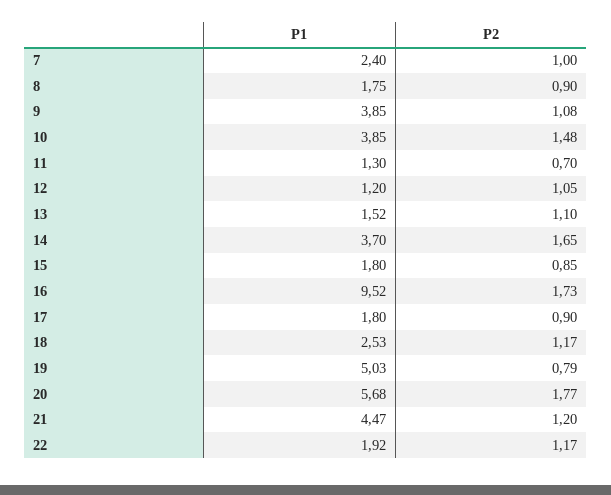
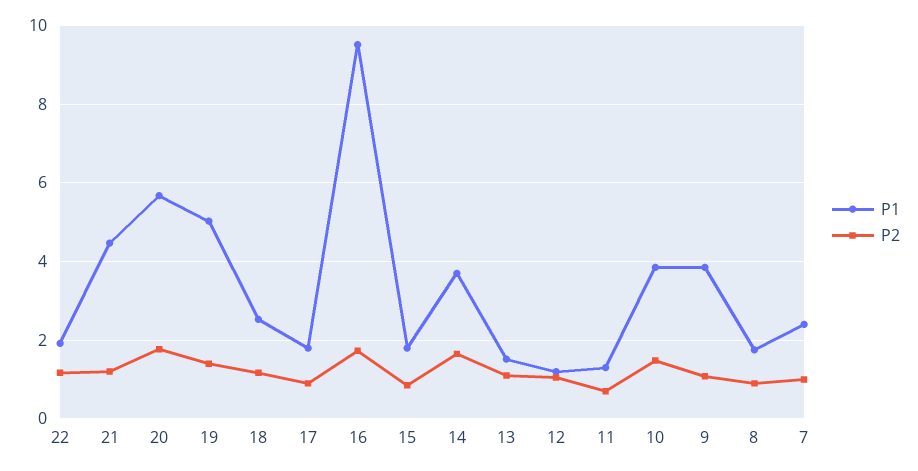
  {
    "P1": {
      "7": 2.4,
      "8": 1.75,
      "9": 3.85,
      "10": 3.85,
      "11": 1.3,
      "12": 1.2,
      "13": 1.52,
      "14": 3.7,
      "15": 1.8,
      "16": 9.52,
      "17": 1.8,
      "18": 2.53,
      "19": 5.03,
      "20": 5.68,
      "21": 4.47,
      "22": 1.92
    },
    "P2": {
      "7": 1,
      "8": 0.9,
      "9": 1.08,
      "10": 1.48,
      "11": 0.7,
      "12": 1.05,
      "13": 1.1,
      "14": 1.65,
      "15": 0.85,
      "16": 1.73,
      "17": 0.9,
      "18": 1.17,
-     "19": 0.79,
+     "19": 1.4,
      "20": 1.77,
      "21": 1.2,
      "22": 1.17
    }
  }

